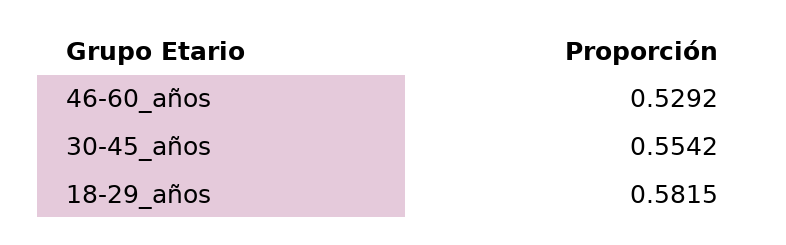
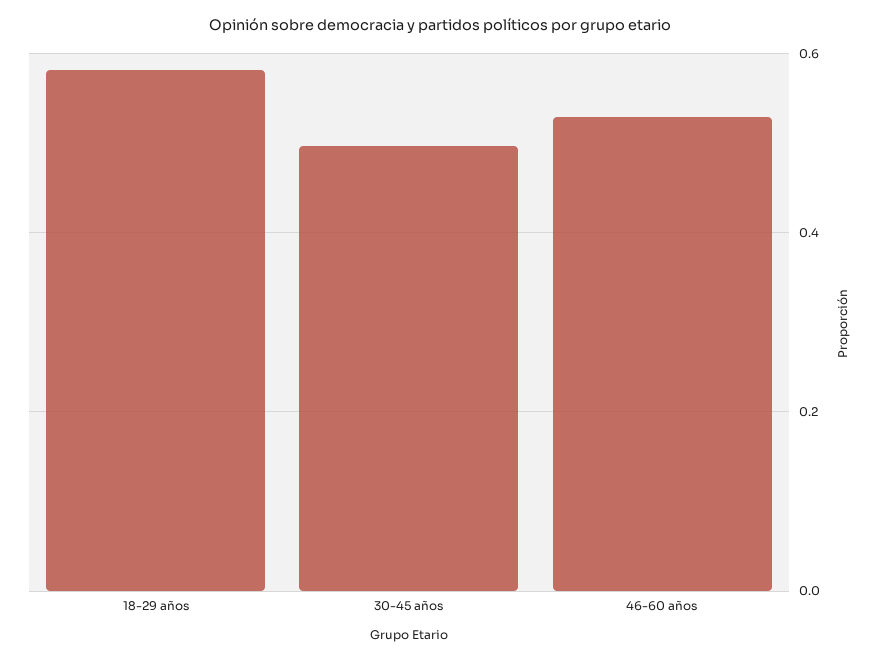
  {
    "46-60_años": 0.5292,
-   "30-45_años": 0.5542,
+   "30-45_años": 0.5,
    "18-29_años": 0.5815
  }

